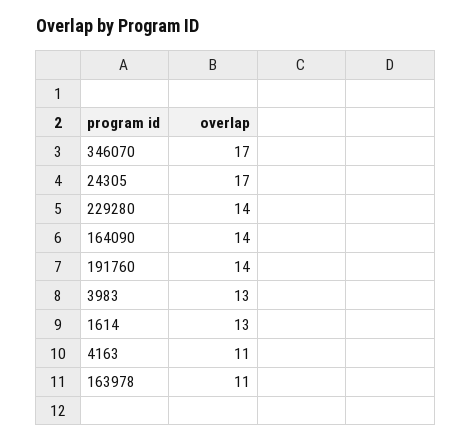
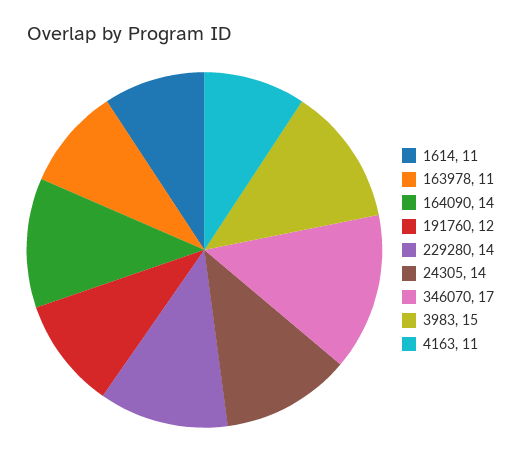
  {
    "346070": 17,
-   "24305": 17,
+   "24305": 14,
    "229280": 14,
    "164090": 14,
-   "191760": 14,
+   "191760": 12,
-   "3983": 13,
+   "3983": 15,
-   "1614": 13,
+   "1614": 11,
    "4163": 11,
    "163978": 11
  }

